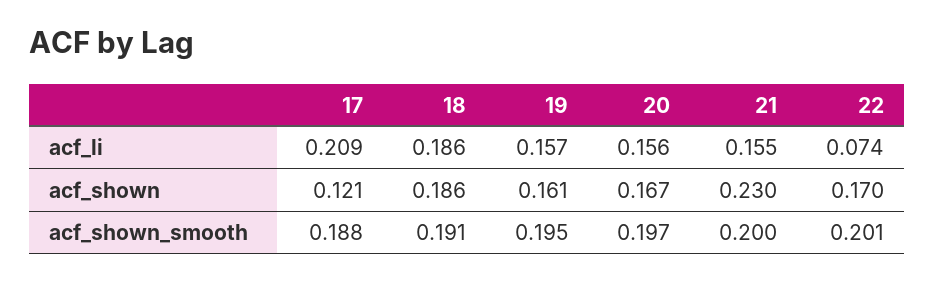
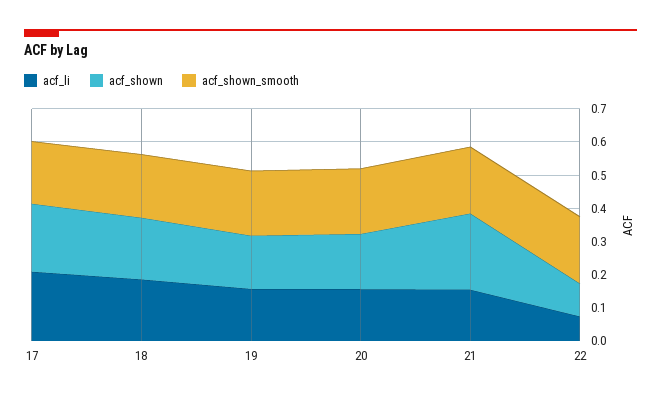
  {
    "acf_li": {
      "17": 0.209,
      "18": 0.186,
      "19": 0.157,
      "20": 0.156,
      "21": 0.155,
      "22": 0.074
    },
    "acf_shown": {
-     "17": 0.121,
+     "17": 0.2,
      "18": 0.186,
      "19": 0.161,
      "20": 0.167,
      "21": 0.23,
-     "22": 0.17
+     "22": 0.1
    },
    "acf_shown_smooth": {
      "17": 0.188,
      "18": 0.191,
      "19": 0.195,
      "20": 0.197,
      "21": 0.2,
      "22": 0.201
    }
  }

